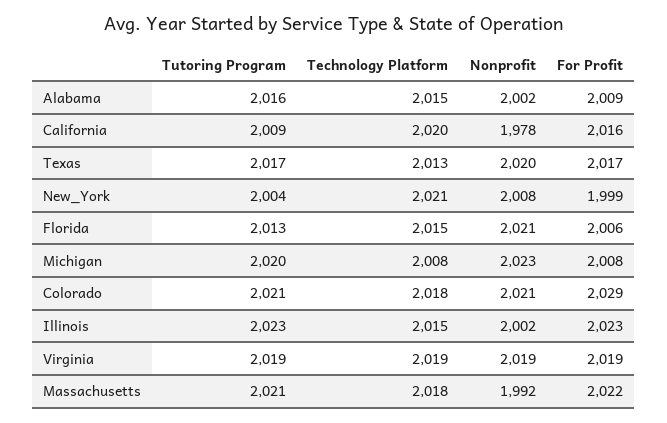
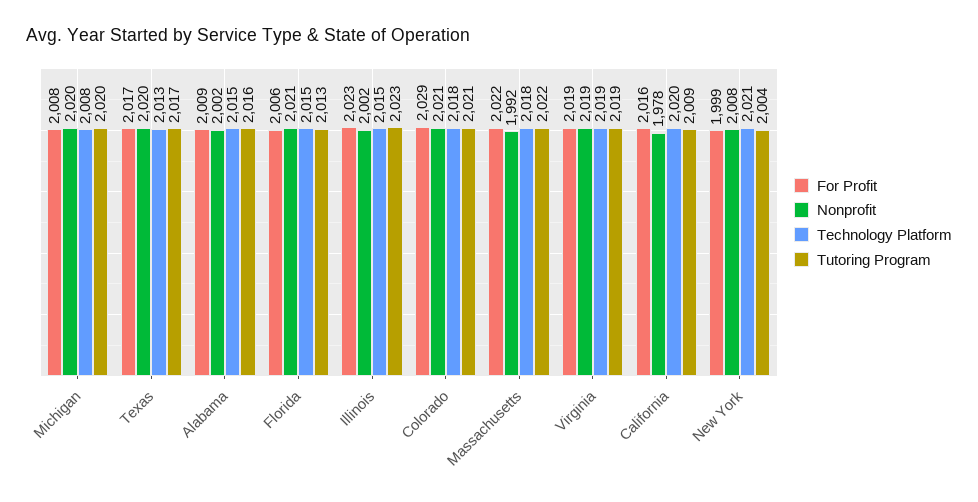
  {
    "Tutoring Program": {
      "Alabama": 2016,
      "California": 2009,
      "Texas": 2017,
      "New_York": 2004,
      "Florida": 2013,
      "Michigan": 2020,
      "Colorado": 2021,
      "Illinois": 2023,
      "Virginia": 2019,
-     "Massachusetts": 2021
+     "Massachusetts": 2022
    },
    "Technology Platform": {
      "Alabama": 2015,
      "California": 2020,
      "Texas": 2013,
      "New_York": 2021,
      "Florida": 2015,
      "Michigan": 2008,
      "Colorado": 2018,
      "Illinois": 2015,
      "Virginia": 2019,
      "Massachusetts": 2018
    },
    "Nonprofit": {
      "Alabama": 2002,
      "California": 1978,
      "Texas": 2020,
      "New_York": 2008,
      "Florida": 2021,
-     "Michigan": 2023,
+     "Michigan": 2020,
      "Colorado": 2021,
      "Illinois": 2002,
      "Virginia": 2019,
      "Massachusetts": 1992
    },
    "For Profit": {
      "Alabama": 2009,
      "California": 2016,
      "Texas": 2017,
      "New_York": 1999,
      "Florida": 2006,
      "Michigan": 2008,
      "Colorado": 2029,
      "Illinois": 2023,
      "Virginia": 2019,
      "Massachusetts": 2022
    }
  }

